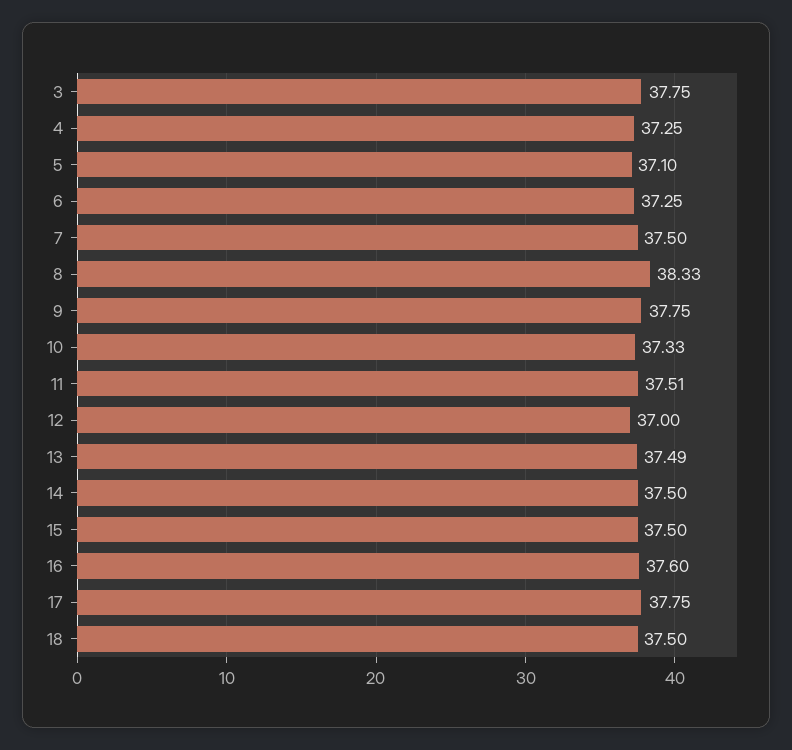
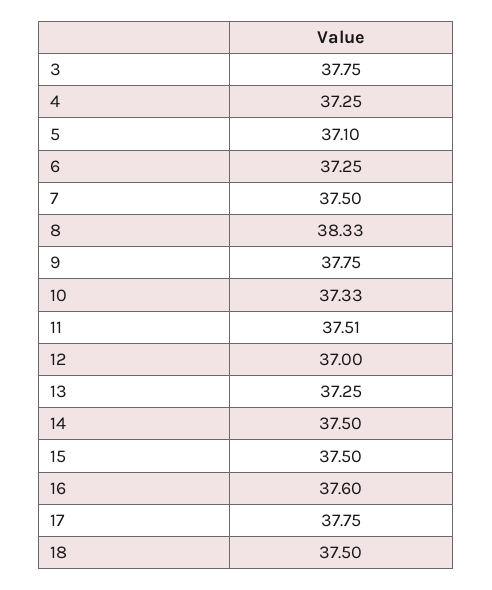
  {
    "3": 37.75,
    "4": 37.25,
    "5": 37.1,
    "6": 37.25,
    "7": 37.5,
    "8": 38.33,
    "9": 37.75,
    "10": 37.33,
    "11": 37.51,
    "12": 37,
-   "13": 37.49,
+   "13": 37.25,
    "14": 37.5,
    "15": 37.5,
    "16": 37.6,
    "17": 37.75,
    "18": 37.5
  }

